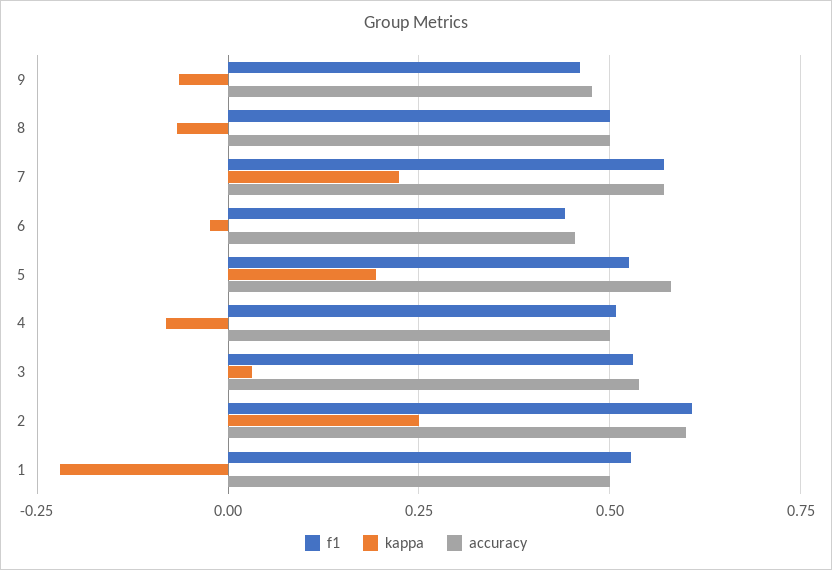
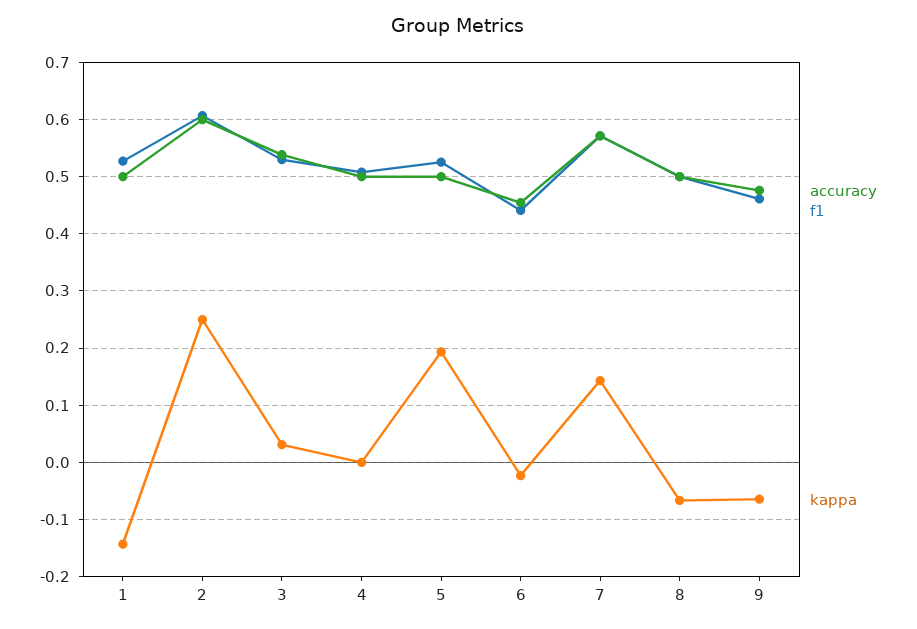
  {
    "f1": {
      "9": 0.46,
      "8": 0.5,
      "7": 0.58,
      "6": 0.44,
      "5": 0.52,
      "4": 0.5,
      "3": 0.52,
      "2": 0.6,
      "1": 0.52
    },
    "kappa": {
      "9": -0.06,
      "8": -0.06,
-     "7": 0.225,
+     "7": 0.14,
      "6": -0.02,
      "5": 0.2,
-     "4": -0.075,
+     "4": 0,
      "3": 0.04,
      "2": 0.26,
-     "1": -0.225
+     "1": -0.14
    },
    "accuracy": {
      "9": 0.48,
      "8": 0.5,
      "7": 0.58,
      "6": 0.46,
-     "5": 0.575,
+     "5": 0.5,
      "4": 0.5,
      "3": 0.54,
      "2": 0.6,
      "1": 0.5
    }
  }

